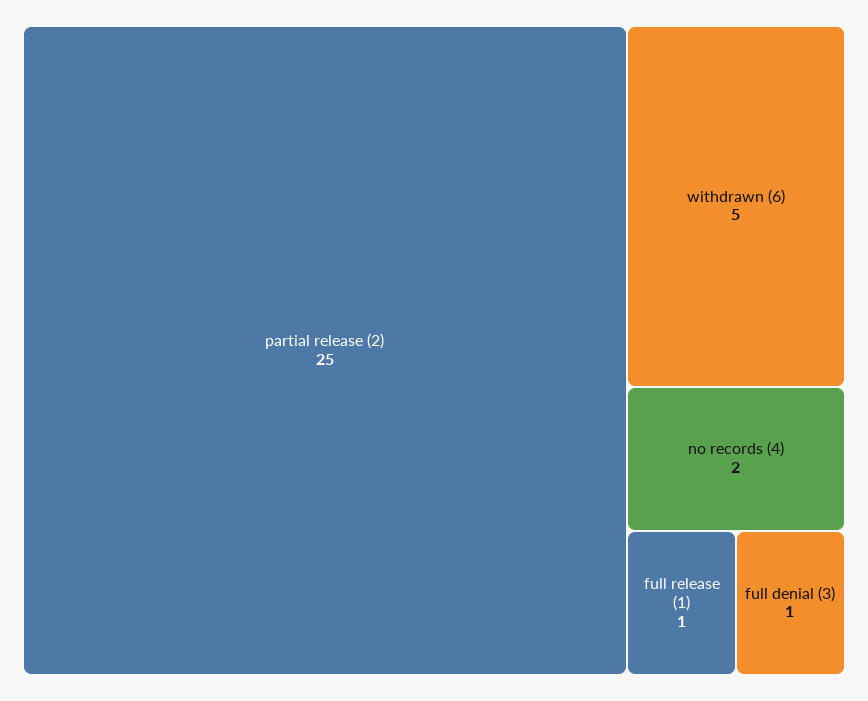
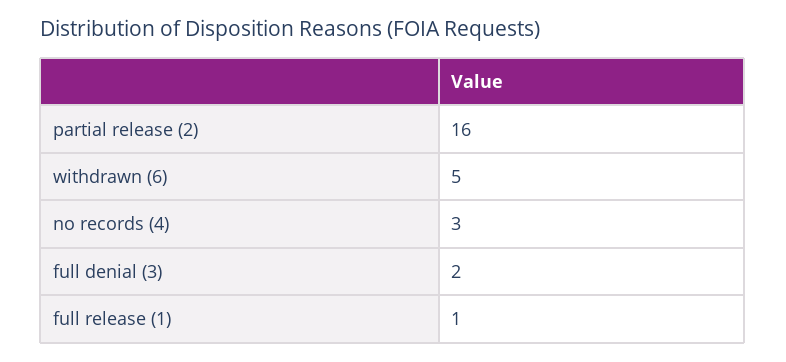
  {
-   "partial release (2)": 25,
+   "partial release (2)": 16,
    "withdrawn (6)": 5,
-   "no records (4)": 2,
+   "no records (4)": 3,
    "full release (1)": 1,
-   "full denial (3)": 1
+   "full denial (3)": 2
  }

